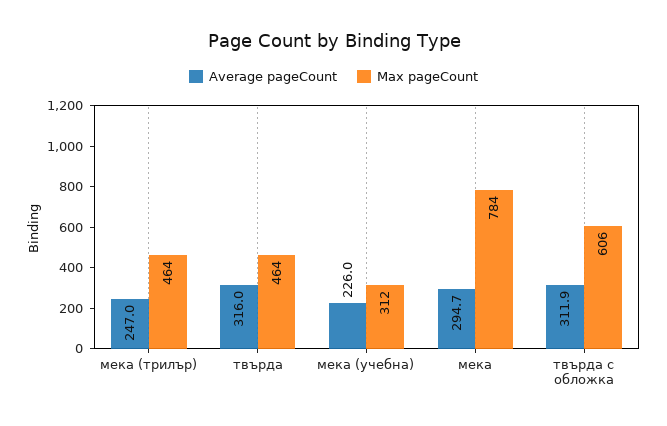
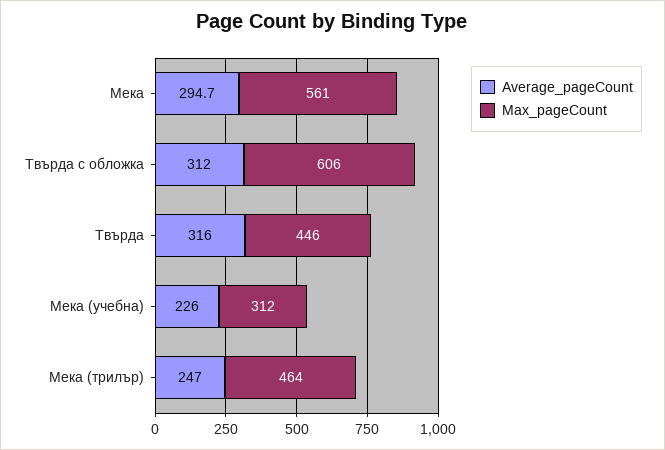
  {
    "Average pageCount": {
      "мека (трилър)": 247,
      "твърда": 316,
      "мека (учебна)": 226,
      "мека": 294.7,
-     "твърда с обложка": 311.9
+     "твърда с обложка": 312
    },
    "Max pageCount": {
      "мека (трилър)": 464,
-     "твърда": 464,
+     "твърда": 446,
      "мека (учебна)": 312,
-     "мека": 784,
+     "мека": 561,
      "твърда с обложка": 606
    }
  }

